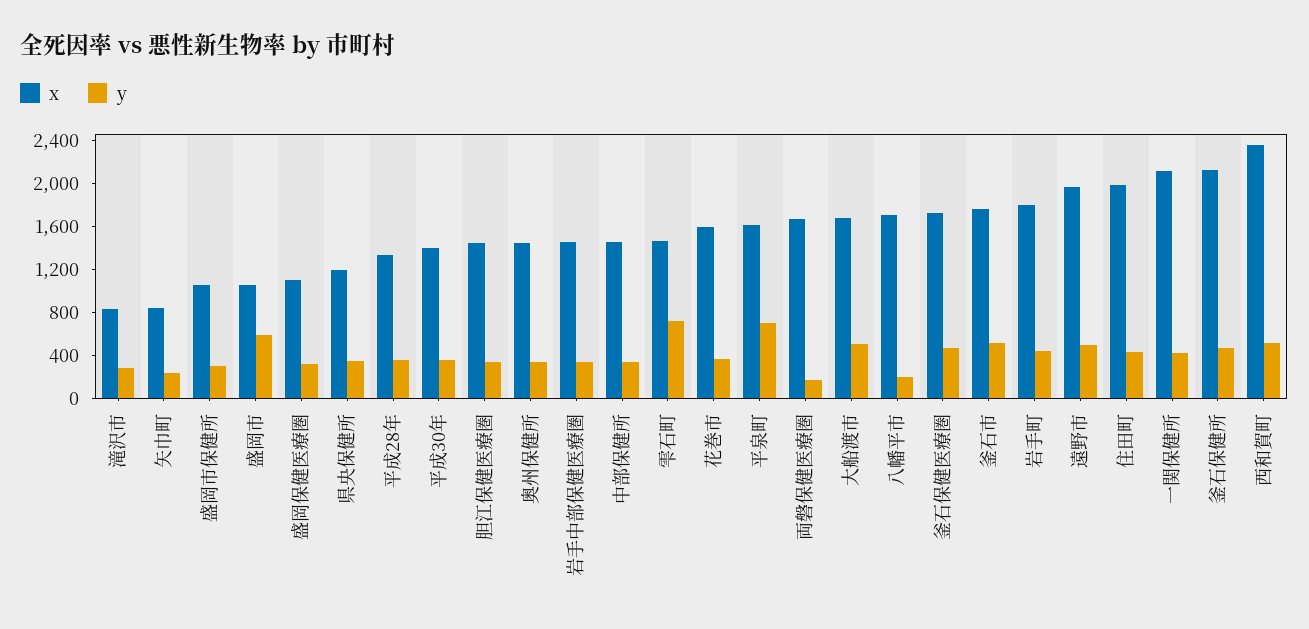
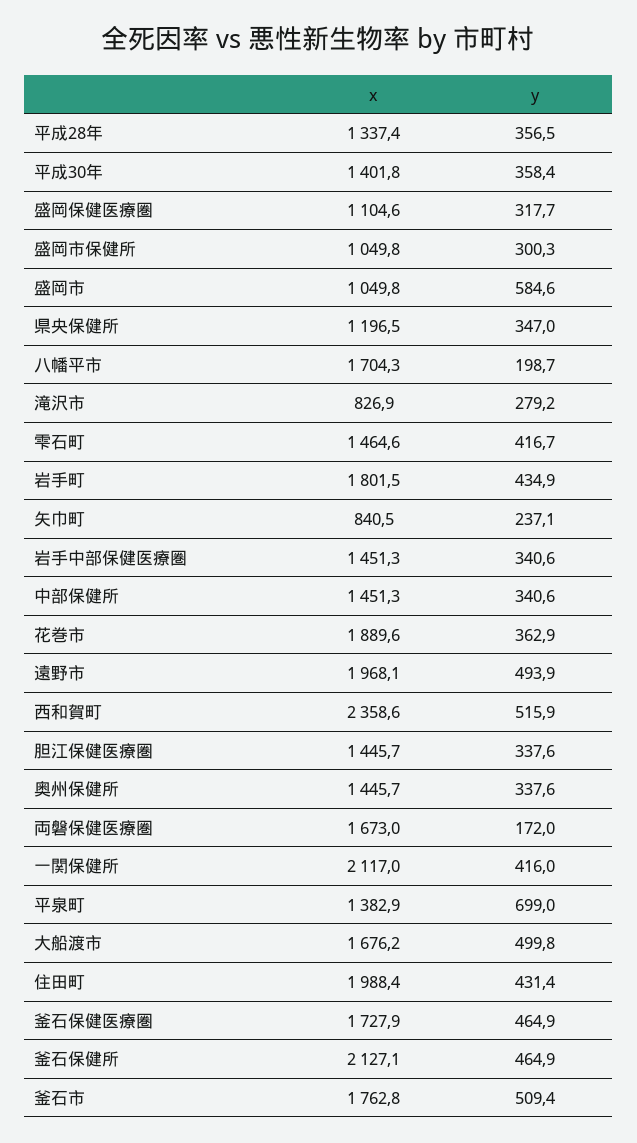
  {
    "x": {
      "滝沢市": 826.9,
      "矢巾町": 840.5,
      "盛岡市保健所": 1049.8,
      "盛岡市": 1049.8,
      "盛岡保健医療圏": 1104.6,
      "県央保健所": 1196.5,
      "平成28年": 1337.4,
      "平成30年": 1401.8,
      "胆江保健医療圏": 1445.7,
      "奥州保健所": 1445.7,
      "岩手中部保健医療圏": 1451.3,
      "中部保健所": 1451.3,
      "雫石町": 1464.6,
-     "花巻市": 1600,
+     "花巻市": 1889.6,
-     "平泉町": 1600,
+     "平泉町": 1382.9,
      "両磐保健医療圏": 1673,
      "大船渡市": 1676.2,
      "八幡平市": 1704.3,
      "釜石保健医療圏": 1727.9,
      "釜石市": 1762.8,
      "岩手町": 1801.5,
      "遠野市": 1968.1,
      "住田町": 1988.4,
      "一関保健所": 2117,
      "釜石保健所": 2127.1,
      "西和賀町": 2358.6
    },
    "y": {
      "滝沢市": 279.2,
      "矢巾町": 237.1,
      "盛岡市保健所": 300.3,
      "盛岡市": 584.6,
      "盛岡保健医療圏": 317.7,
      "県央保健所": 347,
      "平成28年": 356.5,
      "平成30年": 358.4,
      "胆江保健医療圏": 337.6,
      "奥州保健所": 337.6,
      "岩手中部保健医療圏": 340.6,
      "中部保健所": 340.6,
-     "雫石町": 700,
+     "雫石町": 416.7,
      "花巻市": 362.9,
      "平泉町": 699,
      "両磐保健医療圏": 172,
      "大船渡市": 499.8,
      "八幡平市": 198.7,
      "釜石保健医療圏": 464.9,
      "釜石市": 509.4,
      "岩手町": 434.9,
      "遠野市": 493.9,
      "住田町": 431.4,
      "一関保健所": 416,
      "釜石保健所": 464.9,
      "西和賀町": 515.9
    }
  }

